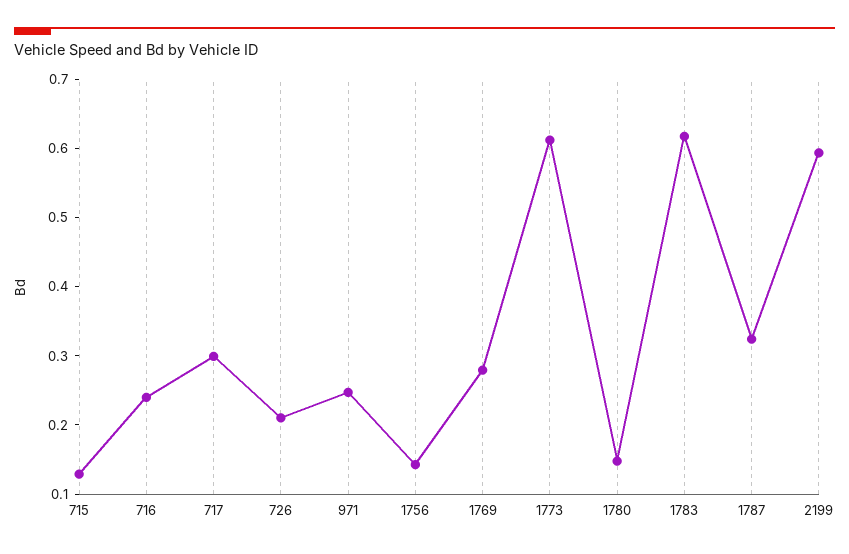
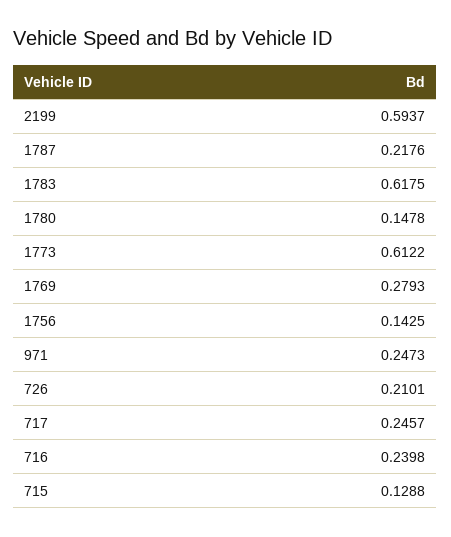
  {
    "715": 0.1288,
    "716": 0.2398,
-   "717": 0.3,
+   "717": 0.2457,
    "726": 0.2101,
    "971": 0.2473,
    "1756": 0.1425,
    "1769": 0.2793,
    "1773": 0.6122,
    "1780": 0.1478,
    "1783": 0.6175,
-   "1787": 0.32,
+   "1787": 0.2176,
    "2199": 0.5937
  }

